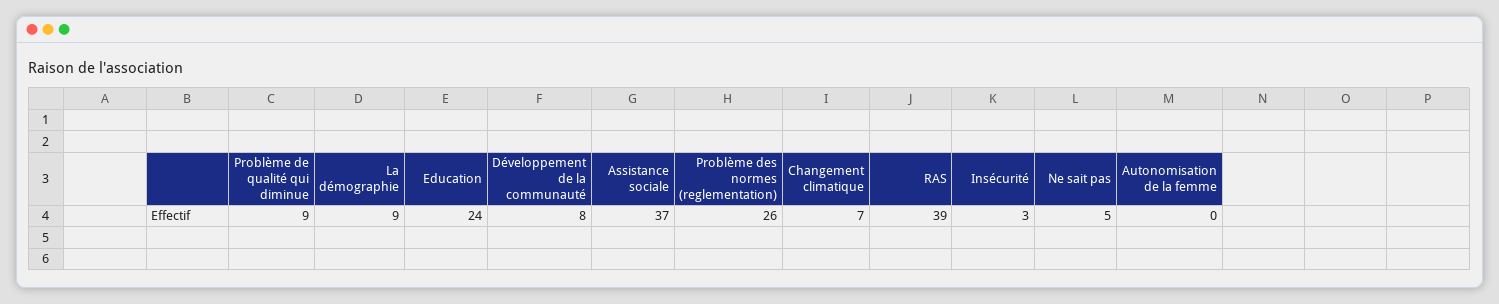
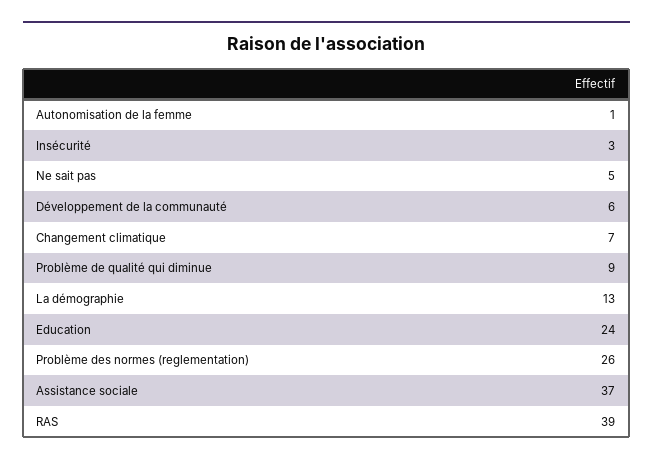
  {
    "Problème de qualité qui diminue": 9,
-   "La démographie": 9,
+   "La démographie": 13,
    "Education": 24,
-   "Développement de la communauté": 8,
+   "Développement de la communauté": 6,
    "Assistance sociale": 37,
    "Problème des normes (reglementation)": 26,
    "Changement climatique": 7,
    "RAS": 39,
    "Insécurité": 3,
    "Ne sait pas": 5,
-   "Autonomisation de la femme": 0
+   "Autonomisation de la femme": 1
  }

